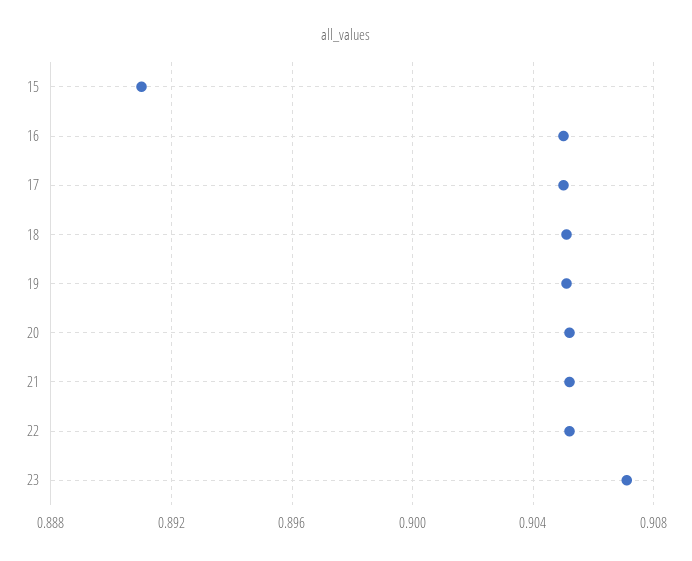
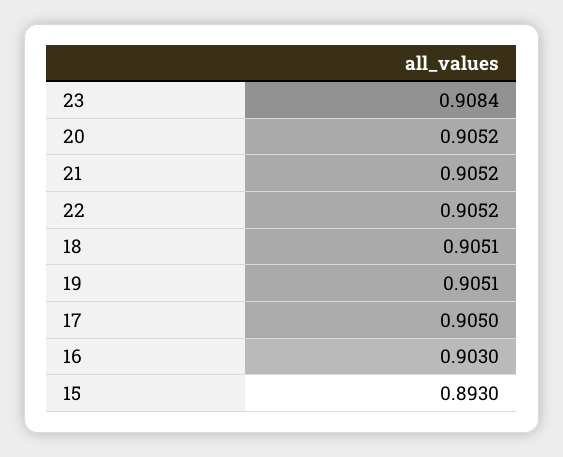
  {
-   "15": 0.891,
+   "15": 0.893,
-   "16": 0.905,
+   "16": 0.903,
    "17": 0.905,
    "18": 0.9051,
    "19": 0.9051,
    "20": 0.9052,
    "21": 0.9052,
    "22": 0.9052,
-   "23": 0.907
+   "23": 0.9084
  }

